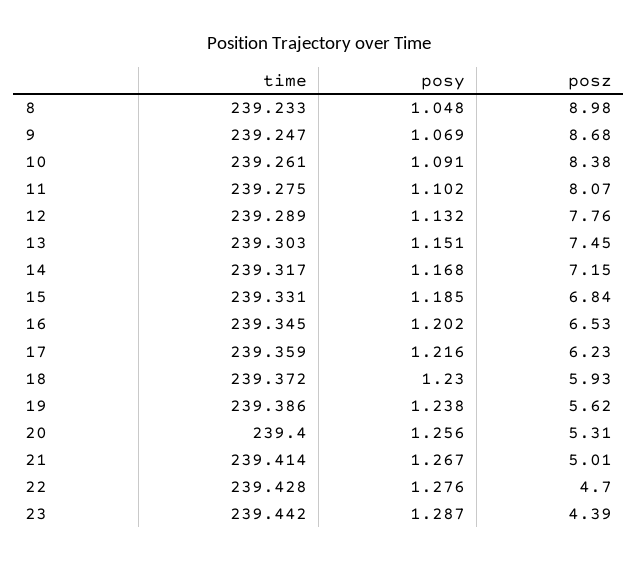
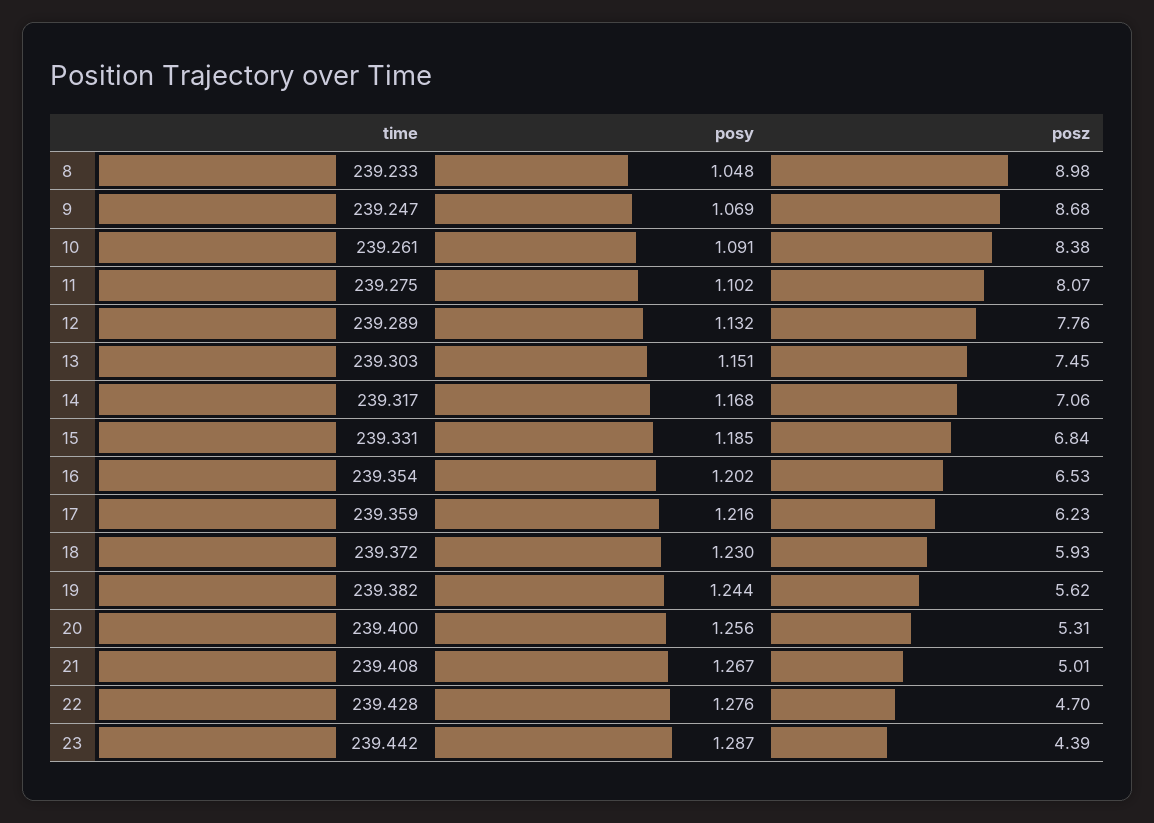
  {
    "time": {
      "8": 239.233,
      "9": 239.247,
      "10": 239.261,
      "11": 239.275,
      "12": 239.289,
      "13": 239.303,
      "14": 239.317,
      "15": 239.331,
-     "16": 239.345,
+     "16": 239.354,
      "17": 239.359,
      "18": 239.372,
-     "19": 239.386,
+     "19": 239.382,
      "20": 239.4,
-     "21": 239.414,
+     "21": 239.408,
      "22": 239.428,
      "23": 239.442
    },
    "posy": {
      "8": 1.048,
      "9": 1.069,
      "10": 1.091,
      "11": 1.102,
      "12": 1.132,
      "13": 1.151,
      "14": 1.168,
      "15": 1.185,
      "16": 1.202,
      "17": 1.216,
      "18": 1.23,
-     "19": 1.238,
+     "19": 1.244,
      "20": 1.256,
      "21": 1.267,
      "22": 1.276,
      "23": 1.287
    },
    "posz": {
      "8": 8.98,
      "9": 8.68,
      "10": 8.38,
      "11": 8.07,
      "12": 7.76,
      "13": 7.45,
-     "14": 7.15,
+     "14": 7.06,
      "15": 6.84,
      "16": 6.53,
      "17": 6.23,
      "18": 5.93,
      "19": 5.62,
      "20": 5.31,
      "21": 5.01,
      "22": 4.7,
      "23": 4.39
    }
  }

